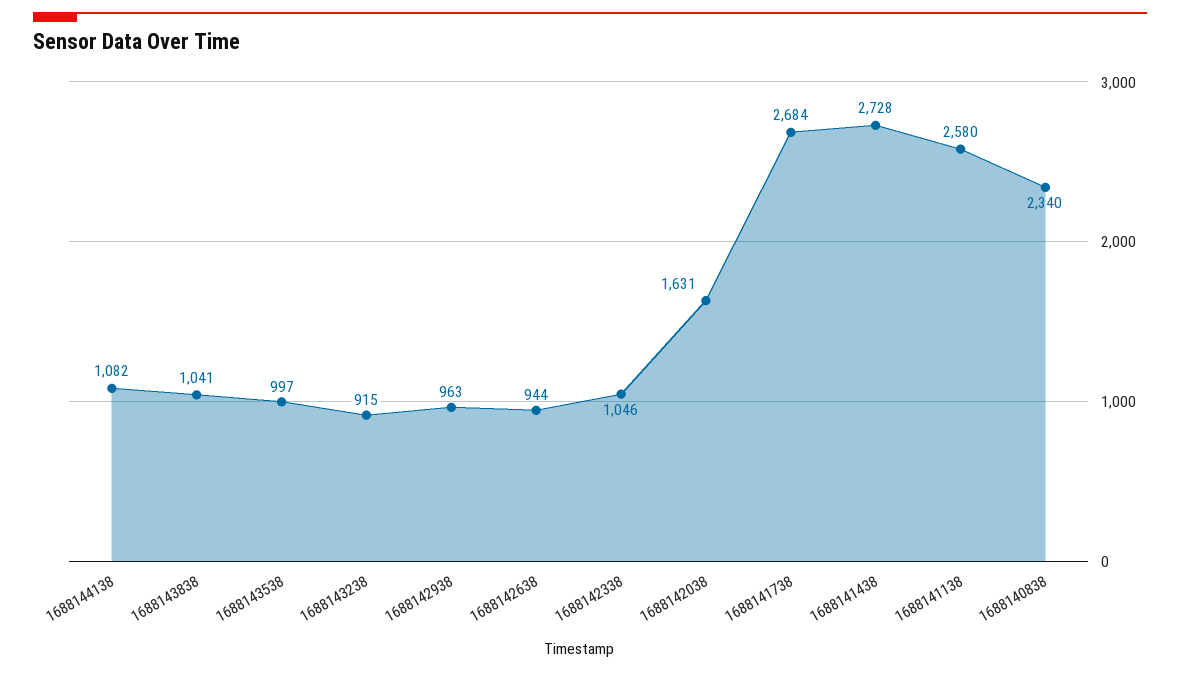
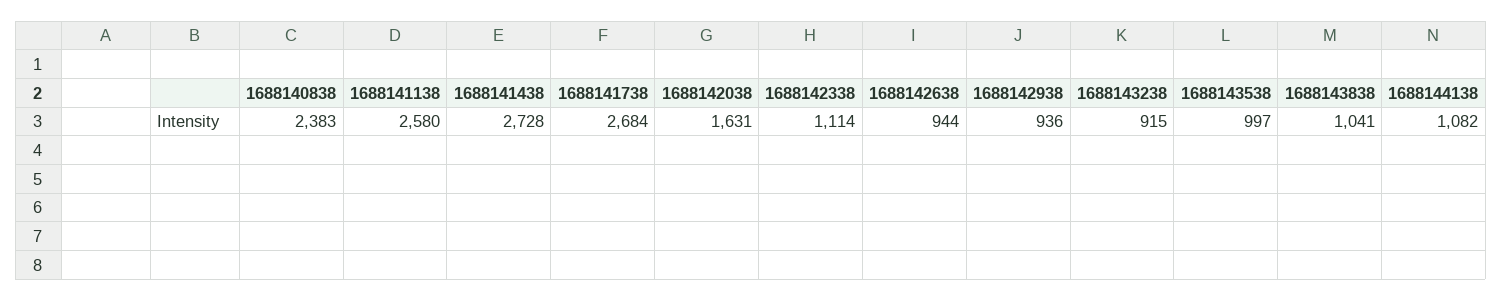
  {
    "1688144138": 1082,
    "1688143838": 1041,
    "1688143538": 997,
    "1688143238": 915,
-   "1688142938": 963,
+   "1688142938": 936,
    "1688142638": 944,
-   "1688142338": 1046,
+   "1688142338": 1114,
    "1688142038": 1631,
    "1688141738": 2684,
    "1688141438": 2728,
    "1688141138": 2580,
-   "1688140838": 2340
+   "1688140838": 2383
  }

